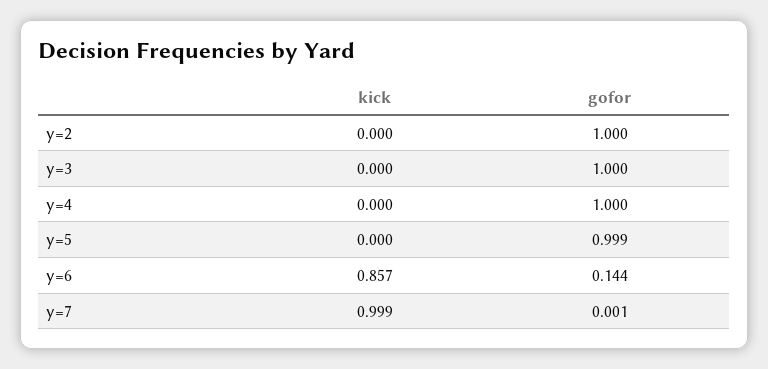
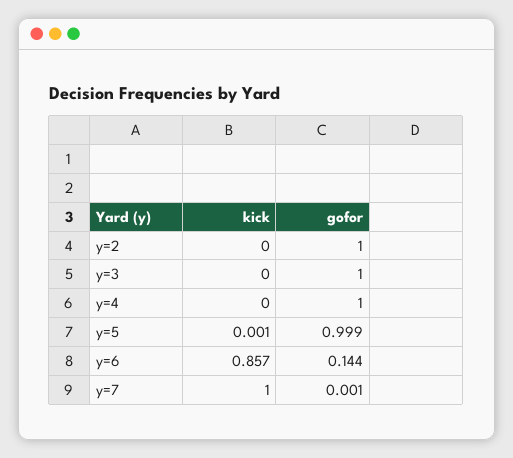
  {
    "kick": {
      "y=2": 0,
      "y=3": 0,
      "y=4": 0,
-     "y=5": 0,
+     "y=5": 0.001,
      "y=6": 0.857,
-     "y=7": 0.999
+     "y=7": 1
    },
    "gofor": {
      "y=2": 1,
      "y=3": 1,
      "y=4": 1,
      "y=5": 0.999,
      "y=6": 0.144,
      "y=7": 0.001
    }
  }

